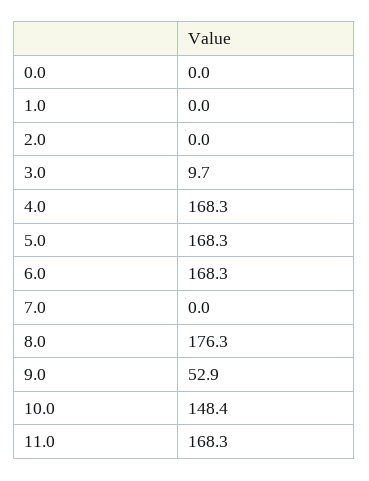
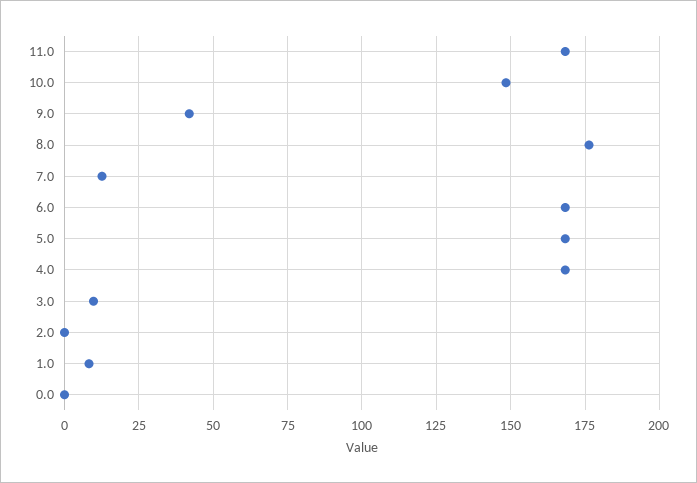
  {
    "0.0": 0,
-   "1.0": 0,
+   "1.0": 7.5,
    "2.0": 0,
    "3.0": 9.7,
    "4.0": 168.3,
    "5.0": 168.3,
    "6.0": 168.3,
-   "7.0": 0,
+   "7.0": 12.5,
    "8.0": 176.3,
-   "9.0": 52.9,
+   "9.0": 42.5,
    "10.0": 148.4,
    "11.0": 168.3
  }

